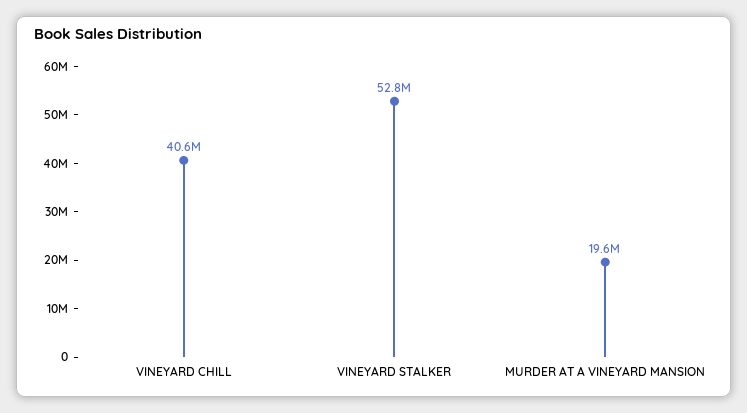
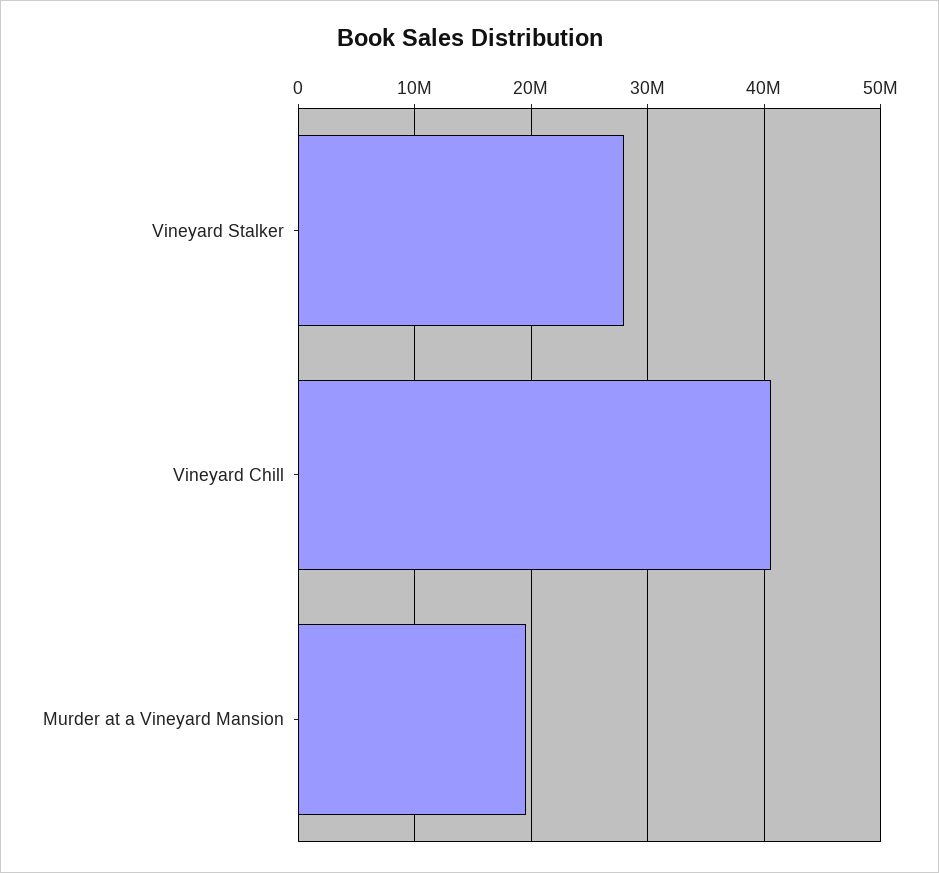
  {
    "VINEYARD CHILL": 40600000,
-   "VINEYARD STALKER": 52800000,
+   "VINEYARD STALKER": 28000000,
    "MURDER AT A VINEYARD MANSION": 19600000
  }

